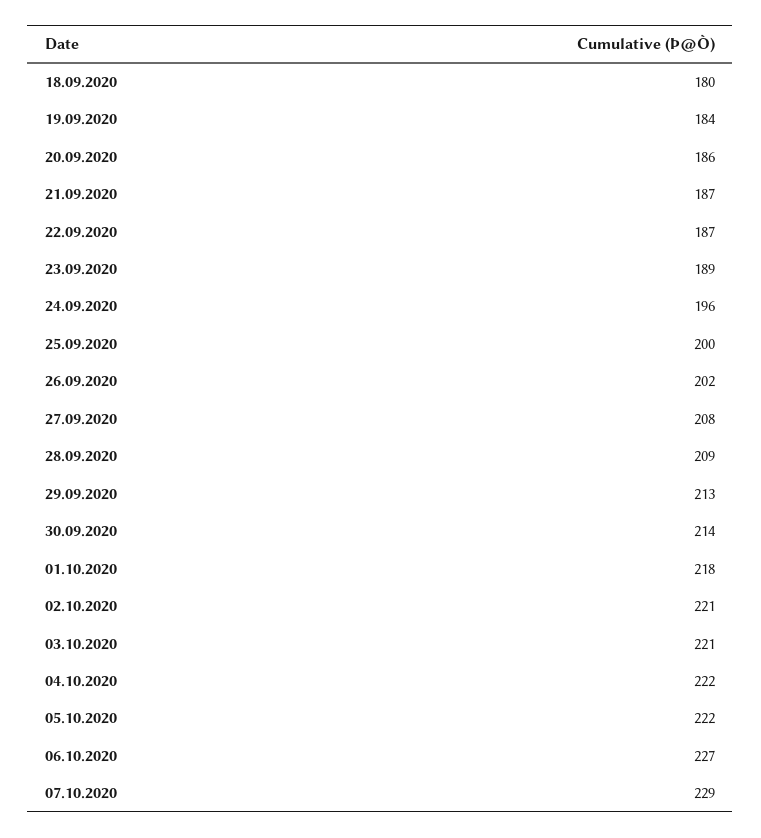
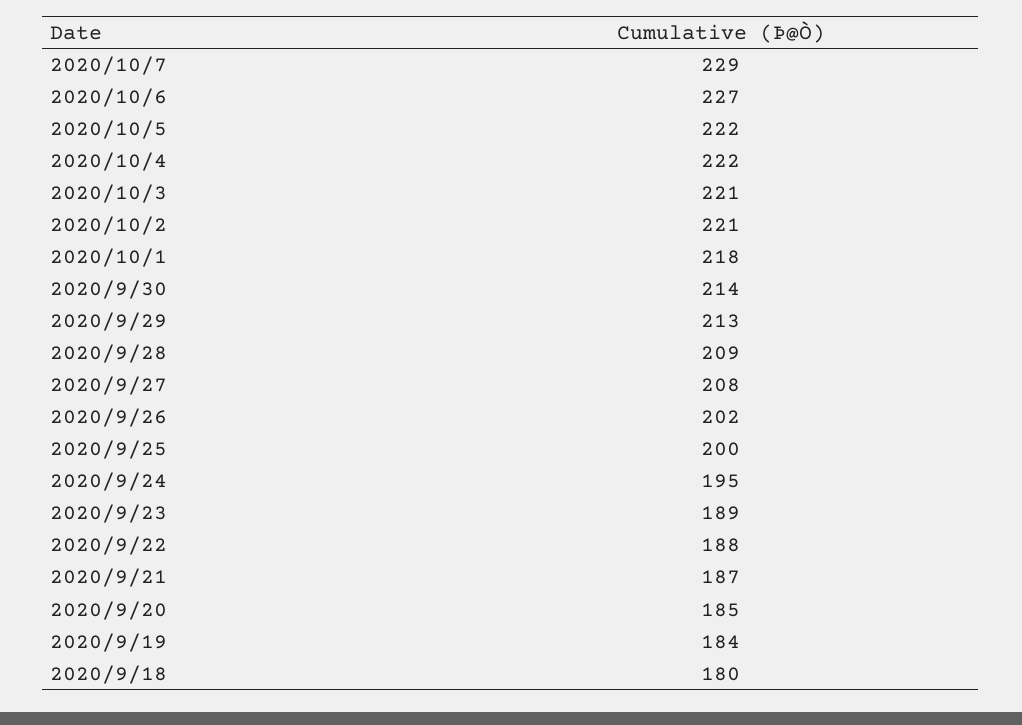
  {
    "18.09.2020": 180,
    "19.09.2020": 184,
-   "20.09.2020": 186,
+   "20.09.2020": 185,
    "21.09.2020": 187,
-   "22.09.2020": 187,
+   "22.09.2020": 188,
    "23.09.2020": 189,
-   "24.09.2020": 196,
+   "24.09.2020": 195,
    "25.09.2020": 200,
    "26.09.2020": 202,
    "27.09.2020": 208,
    "28.09.2020": 209,
    "29.09.2020": 213,
    "30.09.2020": 214,
    "01.10.2020": 218,
    "02.10.2020": 221,
    "03.10.2020": 221,
    "04.10.2020": 222,
    "05.10.2020": 222,
    "06.10.2020": 227,
    "07.10.2020": 229
  }

